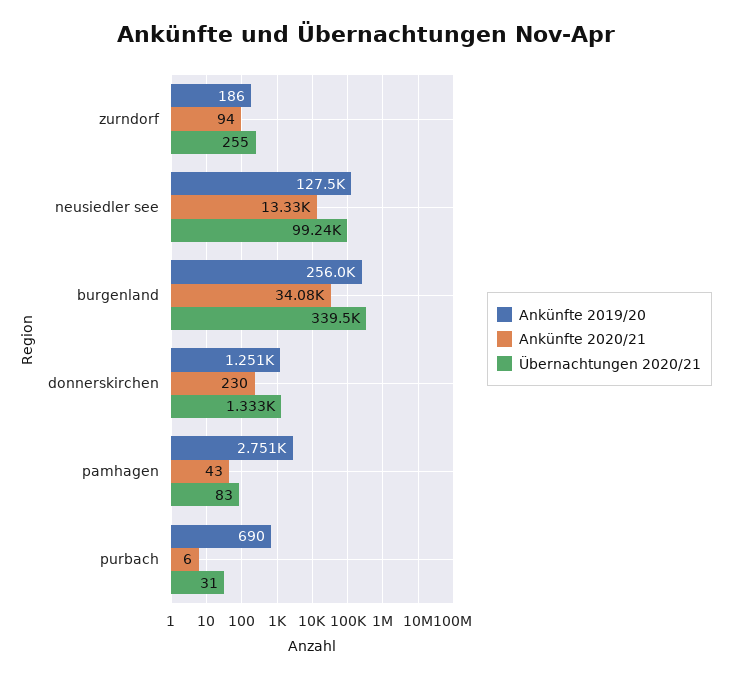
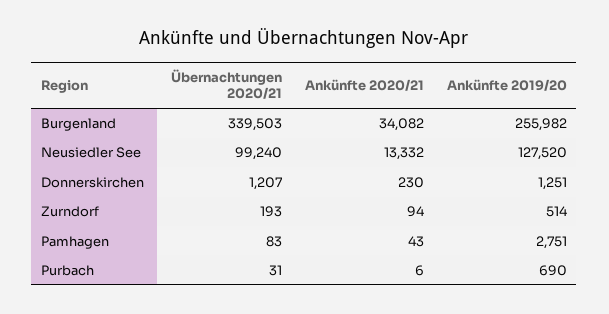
  {
    "Ankünfte 2019/20": {
-     "zurndorf": 186,
+     "zurndorf": 514,
      "neusiedler see": 127520,
      "burgenland": 255982,
      "donnerskirchen": 1251,
      "pamhagen": 2751,
      "purbach": 690
    },
    "Ankünfte 2020/21": {
      "zurndorf": 94,
      "neusiedler see": 13332,
      "burgenland": 34082,
      "donnerskirchen": 230,
      "pamhagen": 43,
      "purbach": 6
    },
    "Übernachtungen 2020/21": {
-     "zurndorf": 255,
+     "zurndorf": 193,
      "neusiedler see": 99240,
      "burgenland": 339503,
-     "donnerskirchen": 1333,
+     "donnerskirchen": 1207,
      "pamhagen": 83,
      "purbach": 31
    }
  }

